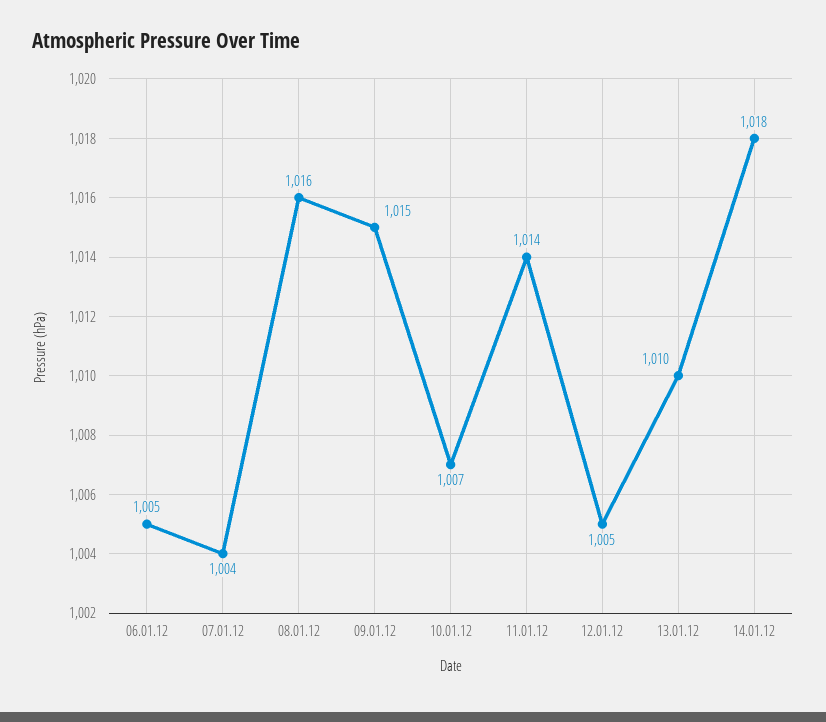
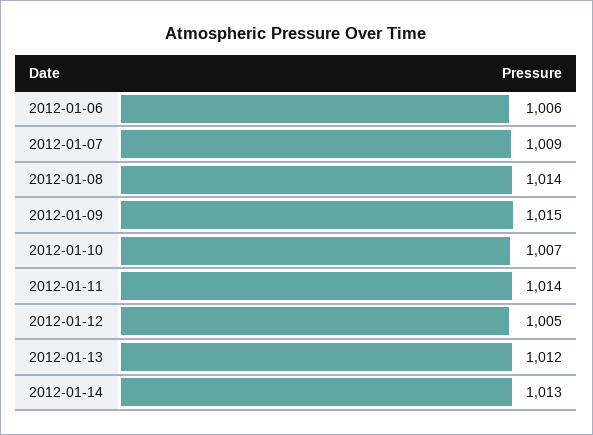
  {
-   "06.01.12": 1005,
+   "06.01.12": 1006,
-   "07.01.12": 1004,
+   "07.01.12": 1009,
-   "08.01.12": 1016,
+   "08.01.12": 1014,
    "09.01.12": 1015,
    "10.01.12": 1007,
    "11.01.12": 1014,
    "12.01.12": 1005,
-   "13.01.12": 1010,
+   "13.01.12": 1012,
-   "14.01.12": 1018
+   "14.01.12": 1013
  }

